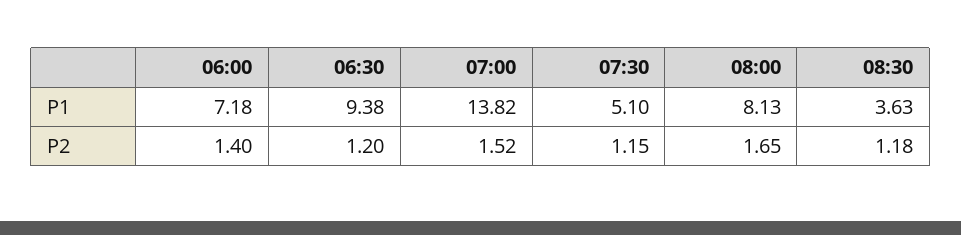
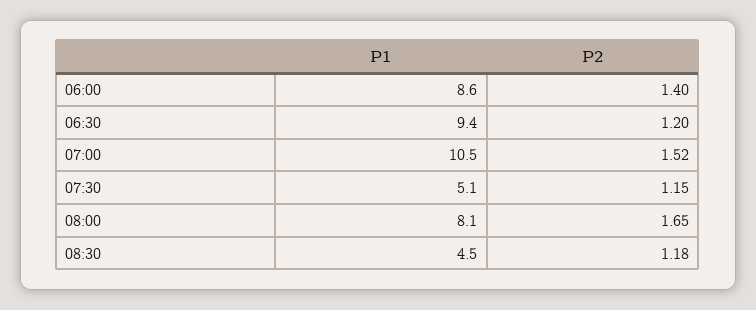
  {
    "06:00": {
-     "P1": 7.18,
+     "P1": 8.6,
      "P2": 1.4
    },
    "06:30": {
      "P1": 9.38,
      "P2": 1.2
    },
    "07:00": {
-     "P1": 13.82,
+     "P1": 10.5,
      "P2": 1.52
    },
    "07:30": {
      "P1": 5.1,
      "P2": 1.15
    },
    "08:00": {
      "P1": 8.13,
      "P2": 1.65
    },
    "08:30": {
-     "P1": 3.63,
+     "P1": 4.5,
      "P2": 1.18
    }
  }

